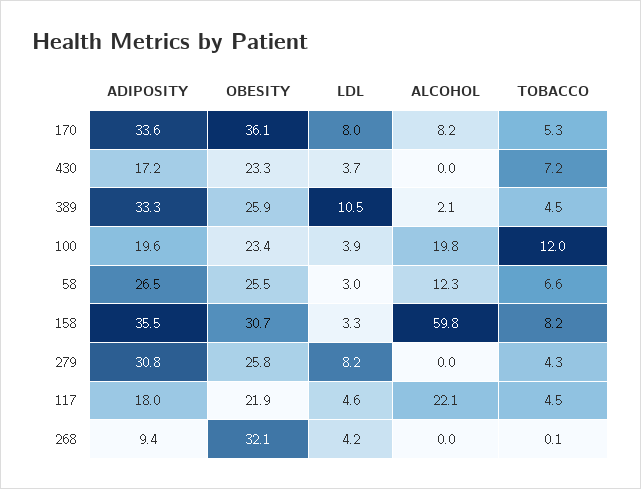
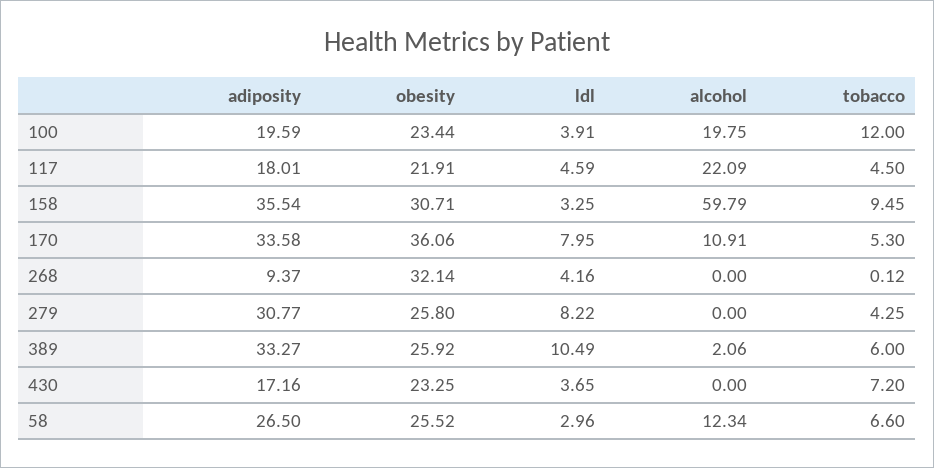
  {
    "ADIPOSITY": {
      "170": 33.58,
      "430": 17.16,
      "389": 33.27,
      "100": 19.59,
      "58": 26.5,
      "158": 35.54,
      "279": 30.77,
      "117": 18.01,
      "268": 9.37
    },
    "OBESITY": {
      "170": 36.06,
      "430": 23.25,
      "389": 25.92,
      "100": 23.44,
      "58": 25.52,
      "158": 30.71,
      "279": 25.8,
      "117": 21.91,
      "268": 32.14
    },
    "LDL": {
      "170": 7.95,
      "430": 3.65,
      "389": 10.49,
      "100": 3.91,
      "58": 2.96,
      "158": 3.25,
      "279": 8.22,
      "117": 4.59,
      "268": 4.16
    },
    "ALCOHOL": {
-     "170": 8.2,
+     "170": 10.91,
      "430": 0,
      "389": 2.06,
      "100": 19.75,
      "58": 12.34,
      "158": 59.79,
      "279": 0,
      "117": 22.09,
      "268": 0
    },
    "TOBACCO": {
      "170": 5.3,
      "430": 7.2,
-     "389": 4.5,
+     "389": 6,
      "100": 12,
      "58": 6.6,
-     "158": 8.2,
+     "158": 9.45,
      "279": 4.25,
      "117": 4.5,
      "268": 0.12
    }
  }

